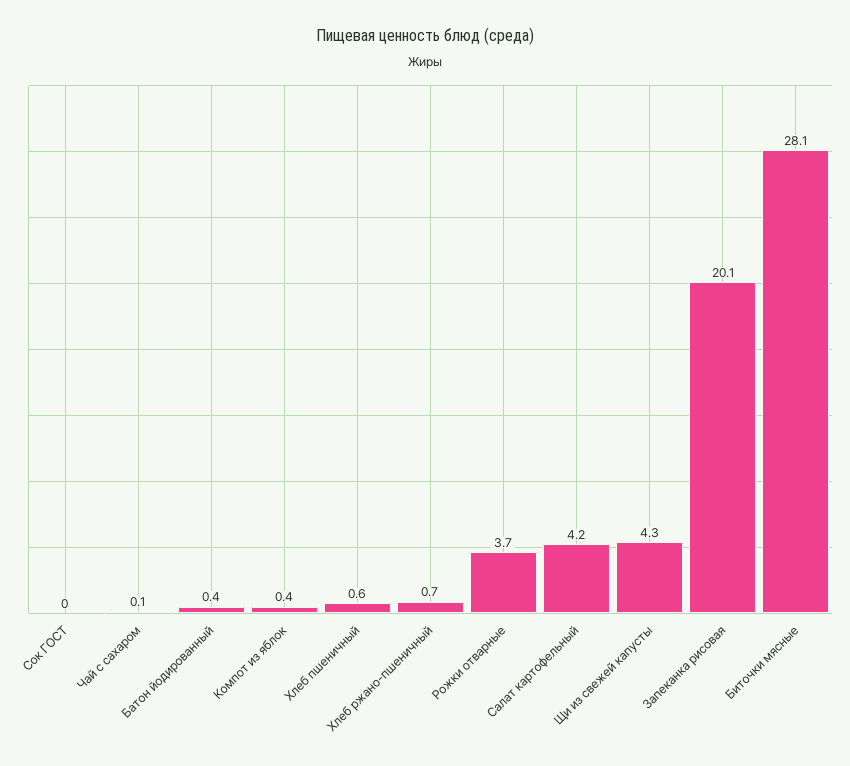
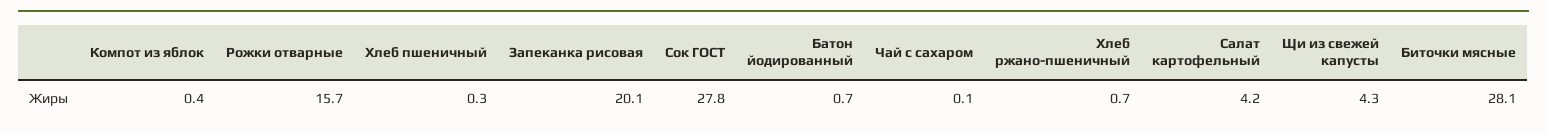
  {
-   "Сок ГОСТ": 0,
+   "Сок ГОСТ": 27.8,
    "Чай с сахаром": 0.1,
-   "Батон йодированный": 0.4,
+   "Батон йодированный": 0.7,
    "Компот из яблок": 0.4,
-   "Хлеб пшеничный": 0.6,
+   "Хлеб пшеничный": 0.3,
    "Хлеб ржано-пшеничный": 0.7,
-   "Рожки отварные": 3.7,
+   "Рожки отварные": 15.7,
    "Салат картофельный": 4.2,
    "Щи из свежей капусты": 4.3,
    "Запеканка рисовая": 20.1,
    "Биточки мясные": 28.1
  }

